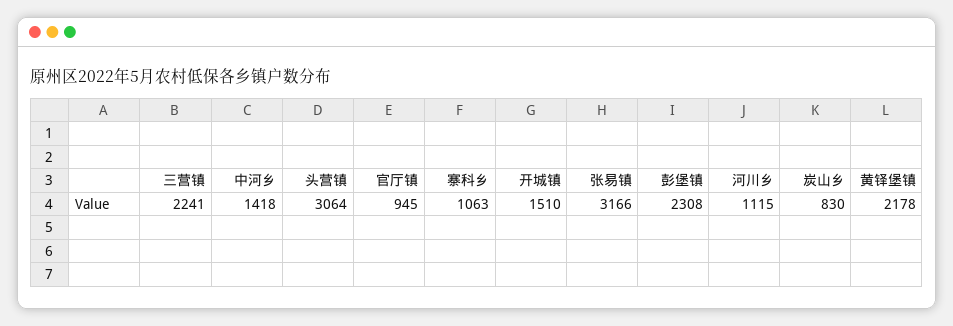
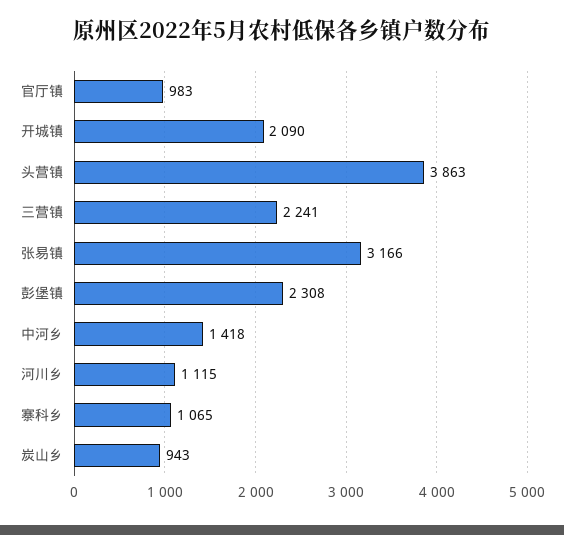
  {
    "三营镇": 2241,
    "中河乡": 1418,
-   "头营镇": 3064,
+   "头营镇": 3863,
-   "官厅镇": 945,
+   "官厅镇": 983,
-   "寨科乡": 1063,
+   "寨科乡": 1065,
-   "开城镇": 1510,
+   "开城镇": 2090,
    "张易镇": 3166,
    "彭堡镇": 2308,
    "河川乡": 1115,
-   "炭山乡": 830,
+   "炭山乡": 943
-   "黄铎堡镇": 2178
  }

